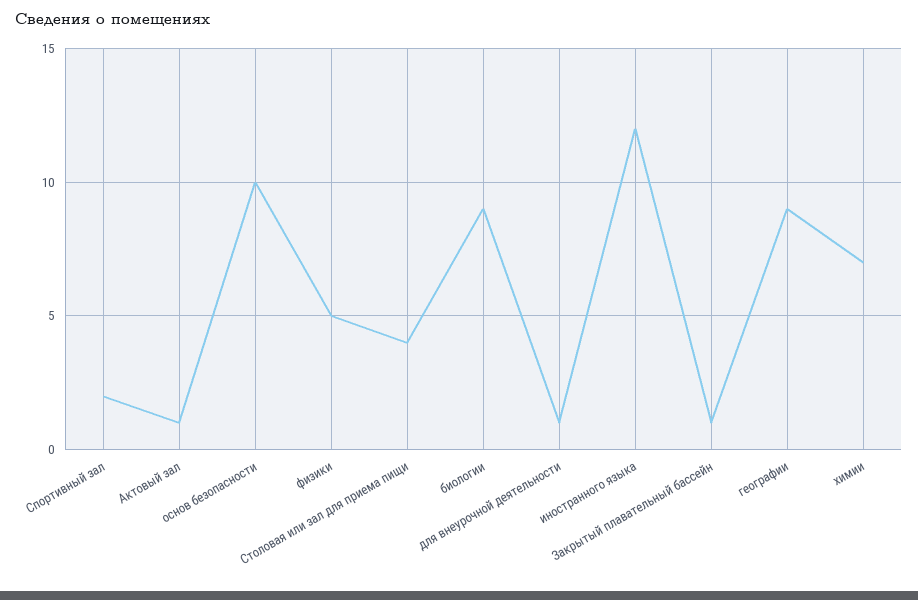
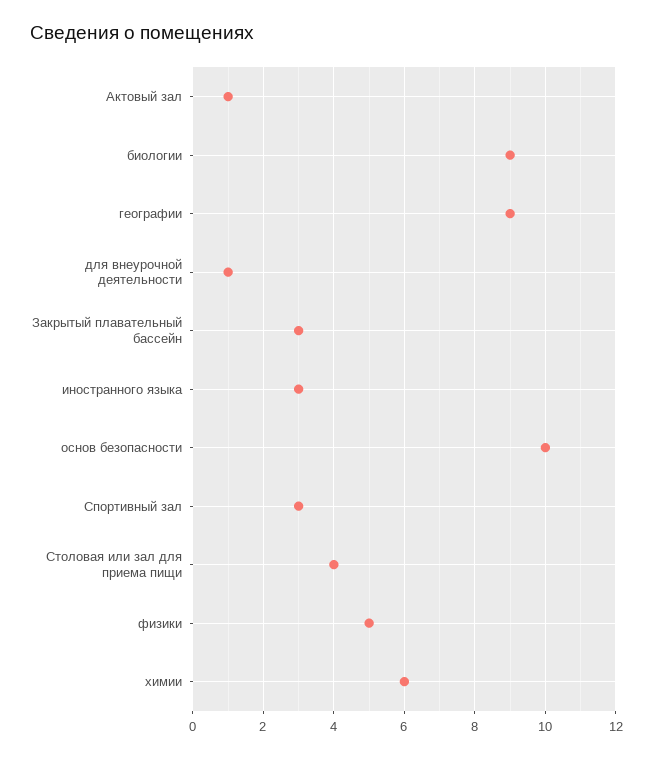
  {
-   "Спортивный зал": 2,
+   "Спортивный зал": 3,
    "Актовый зал": 1,
    "основ безопасности": 10,
    "физики": 5,
    "Столовая или зал для приема пищи": 4,
    "биологии": 9,
    "для внеурочной деятельности": 1,
-   "иностранного языка": 12,
+   "иностранного языка": 3,
-   "Закрытый плавательный бассейн": 1,
+   "Закрытый плавательный бассейн": 3,
    "географии": 9,
-   "химии": 7
+   "химии": 6
  }

